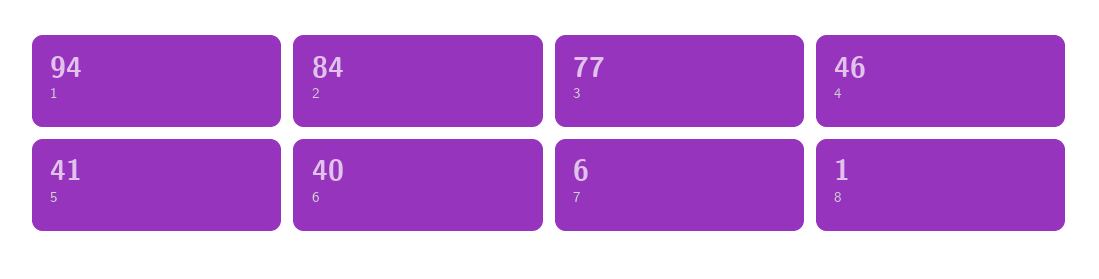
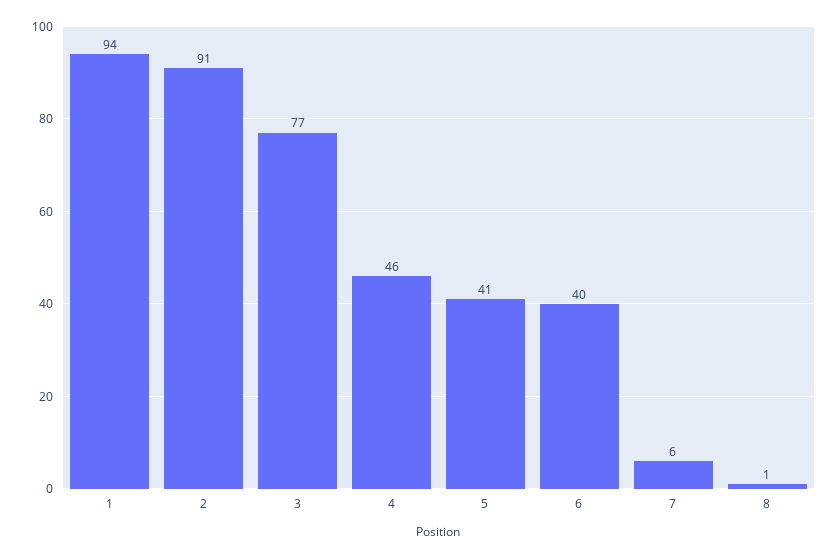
  {
    "1": 94,
-   "2": 84,
+   "2": 91,
    "3": 77,
    "4": 46,
    "5": 41,
    "6": 40,
    "7": 6,
    "8": 1
  }

